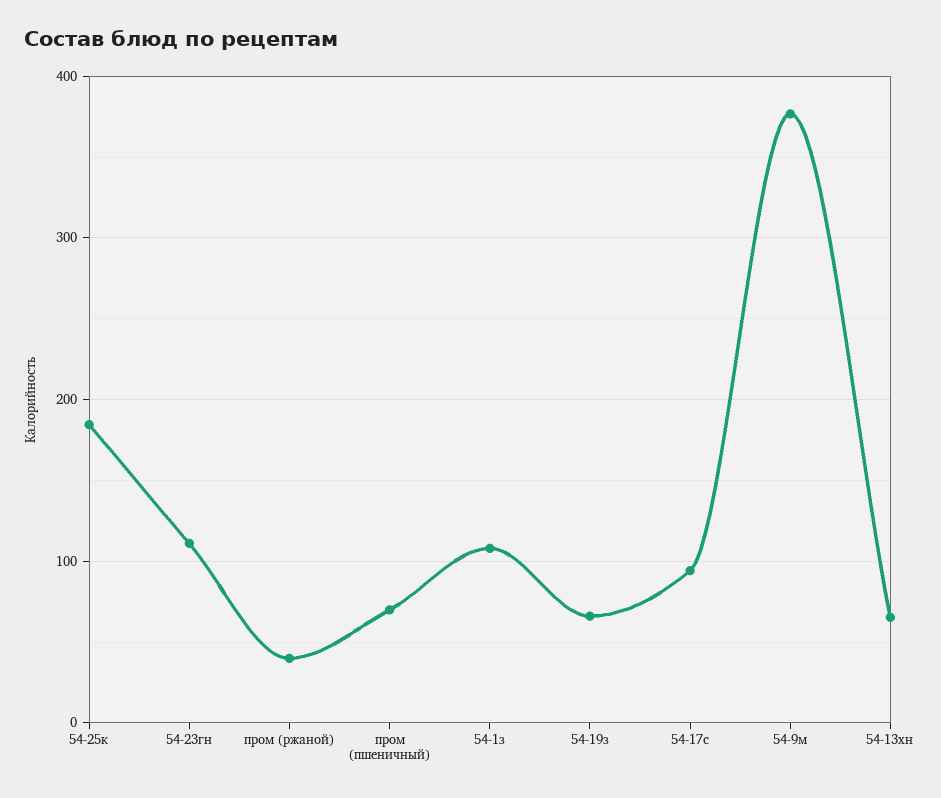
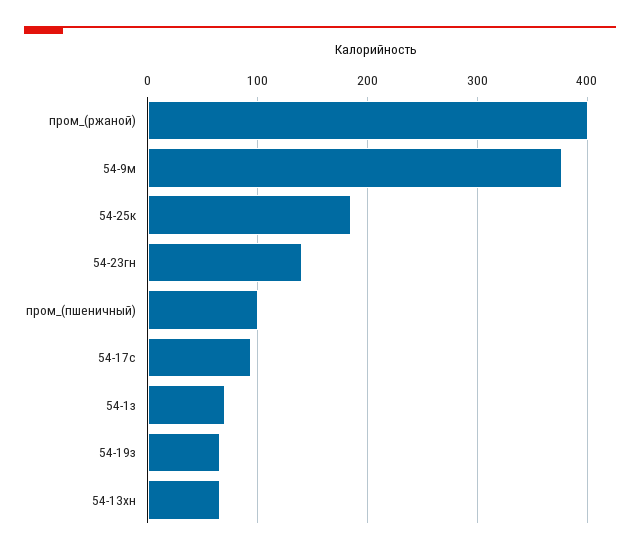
  {
    "54-25к": 180,
-   "54-23гн": 110,
+   "54-23гн": 140,
-   "пром (ржаной)": 40,
+   "пром (ржаной)": 400,
-   "пром (пшеничный)": 70,
+   "пром (пшеничный)": 100,
-   "54-1з": 110,
+   "54-1з": 70,
    "54-19з": 70,
    "54-17с": 90,
    "54-9м": 380,
    "54-13хн": 70
  }

